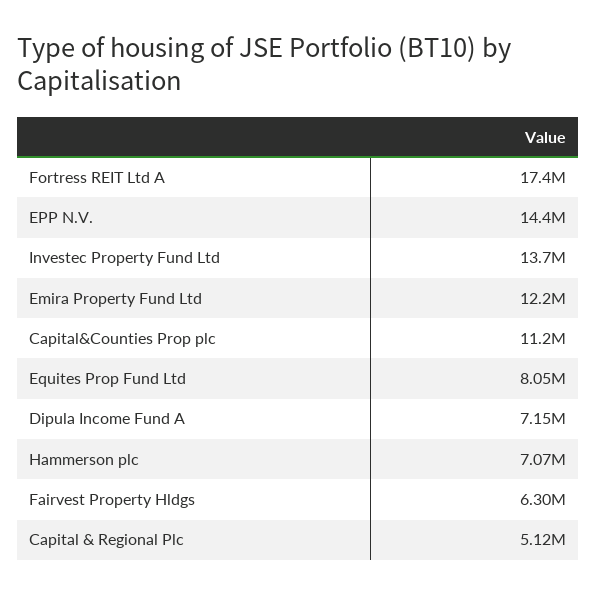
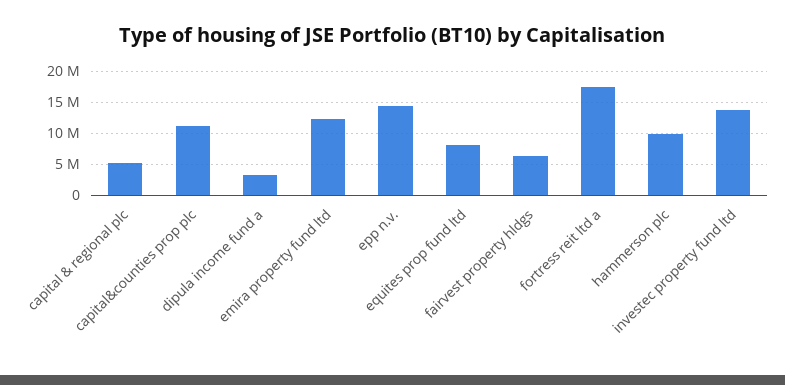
  {
    "Fortress REIT Ltd A": 17400000,
    "EPP N.V.": 14400000,
    "Investec Property Fund Ltd": 13700000,
    "Emira Property Fund Ltd": 12200000,
    "Capital&Counties Prop plc": 11200000,
    "Equites Prop Fund Ltd": 8050000,
-   "Dipula Income Fund A": 7150000,
+   "Dipula Income Fund A": 3000000,
-   "Hammerson plc": 7070000,
+   "Hammerson plc": 10000000,
    "Fairvest Property Hldgs": 6300000,
    "Capital & Regional Plc": 5120000
  }

